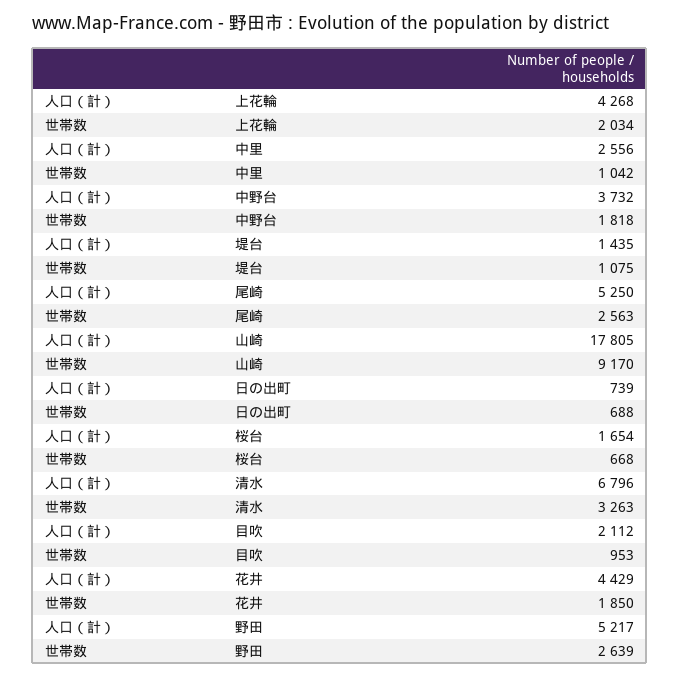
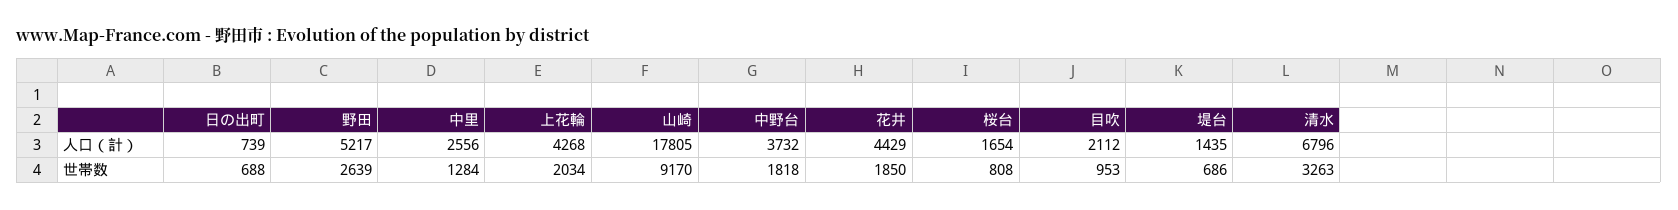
  {
    "人口（計）": {
      "上花輪": 4268,
      "中里": 2556,
      "中野台": 3732,
      "堤台": 1435,
-     "尾崎": 5250,
      "山崎": 17805,
      "日の出町": 739,
      "桜台": 1654,
      "清水": 6796,
      "目吹": 2112,
      "花井": 4429,
      "野田": 5217
    },
    "世帯数": {
      "上花輪": 2034,
-     "中里": 1042,
+     "中里": 1284,
      "中野台": 1818,
-     "堤台": 1075,
+     "堤台": 686,
-     "尾崎": 2563,
      "山崎": 9170,
      "日の出町": 688,
-     "桜台": 668,
+     "桜台": 808,
      "清水": 3263,
      "目吹": 953,
      "花井": 1850,
      "野田": 2639
    }
  }

